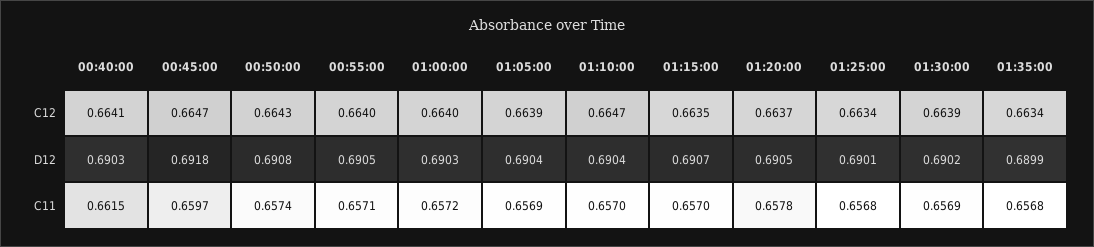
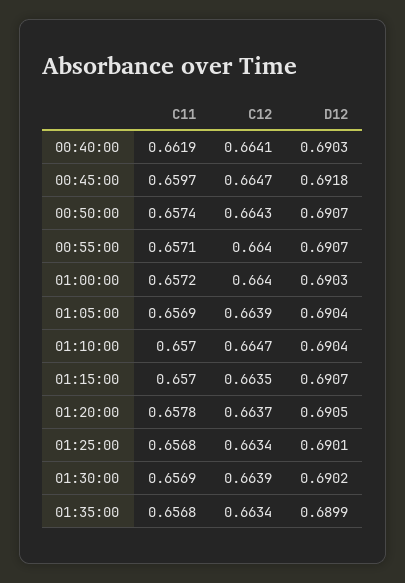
  {
    "00:40:00": {
      "C12": 0.6641,
      "D12": 0.6903,
-     "C11": 0.6615
+     "C11": 0.6619
    },
    "00:45:00": {
      "C12": 0.6647,
      "D12": 0.6918,
      "C11": 0.6597
    },
    "00:50:00": {
      "C12": 0.6643,
-     "D12": 0.6908,
+     "D12": 0.6907,
      "C11": 0.6574
    },
    "00:55:00": {
      "C12": 0.664,
-     "D12": 0.6905,
+     "D12": 0.6907,
      "C11": 0.6571
    },
    "01:00:00": {
      "C12": 0.664,
      "D12": 0.6903,
      "C11": 0.6572
    },
    "01:05:00": {
      "C12": 0.6639,
      "D12": 0.6904,
      "C11": 0.6569
    },
    "01:10:00": {
      "C12": 0.6647,
      "D12": 0.6904,
      "C11": 0.657
    },
    "01:15:00": {
      "C12": 0.6635,
      "D12": 0.6907,
      "C11": 0.657
    },
    "01:20:00": {
      "C12": 0.6637,
      "D12": 0.6905,
      "C11": 0.6578
    },
    "01:25:00": {
      "C12": 0.6634,
      "D12": 0.6901,
      "C11": 0.6568
    },
    "01:30:00": {
      "C12": 0.6639,
      "D12": 0.6902,
      "C11": 0.6569
    },
    "01:35:00": {
      "C12": 0.6634,
      "D12": 0.6899,
      "C11": 0.6568
    }
  }

